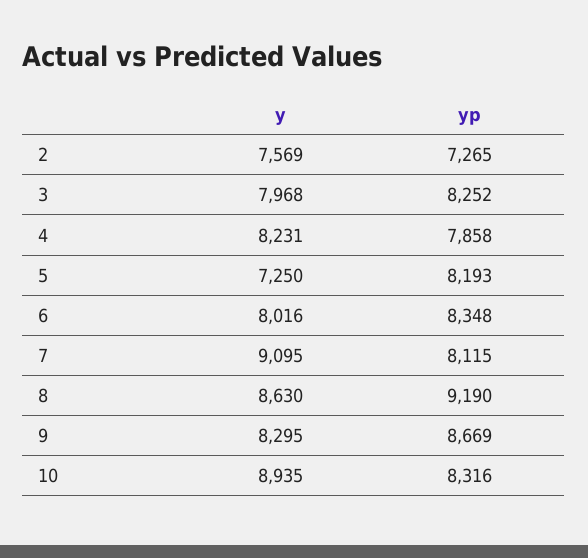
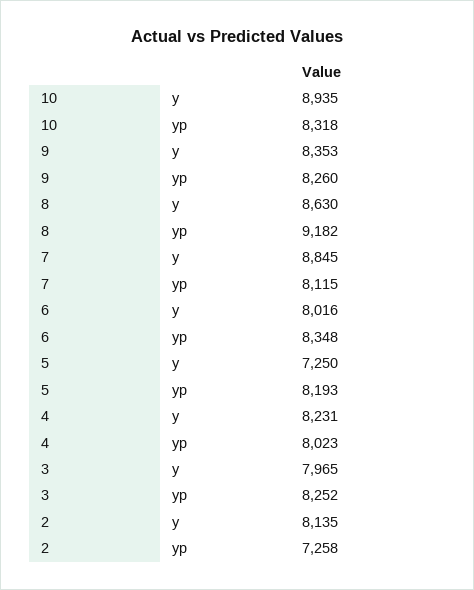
  {
    "y": {
-     "2": 7569,
+     "2": 8135,
-     "3": 7968,
+     "3": 7965,
      "4": 8231,
      "5": 7250,
      "6": 8016,
-     "7": 9095,
+     "7": 8845,
      "8": 8630,
-     "9": 8295,
+     "9": 8353,
      "10": 8935
    },
    "yp": {
-     "2": 7265,
+     "2": 7258,
      "3": 8252,
-     "4": 7858,
+     "4": 8023,
      "5": 8193,
      "6": 8348,
      "7": 8115,
-     "8": 9190,
+     "8": 9182,
-     "9": 8669,
+     "9": 8260,
-     "10": 8316
+     "10": 8318
    }
  }

